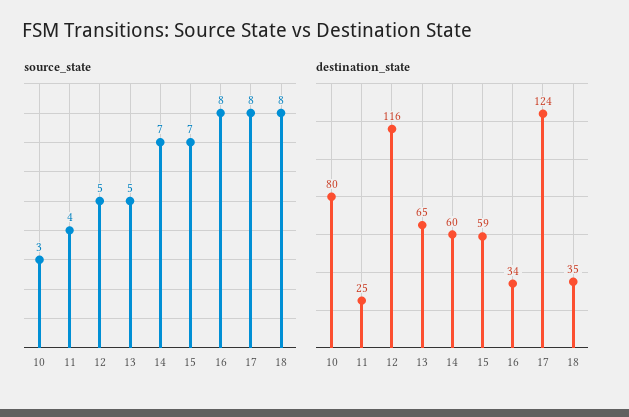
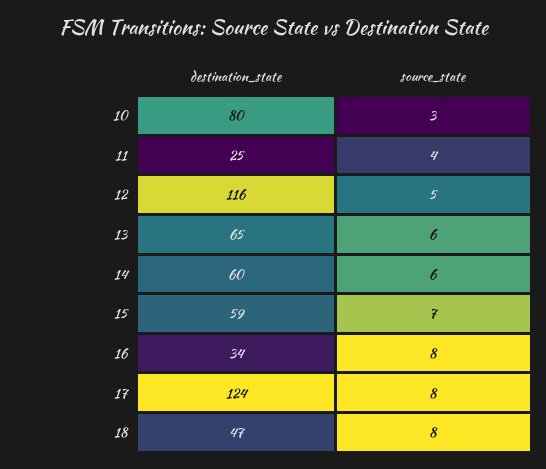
  {
    "source_state": {
      "10": 3,
      "11": 4,
      "12": 5,
-     "13": 5,
+     "13": 6,
-     "14": 7,
+     "14": 6,
      "15": 7,
      "16": 8,
      "17": 8,
      "18": 8
    },
    "destination_state": {
      "10": 80,
      "11": 25,
      "12": 116,
      "13": 65,
      "14": 60,
      "15": 59,
      "16": 34,
      "17": 124,
-     "18": 35
+     "18": 47
    }
  }

